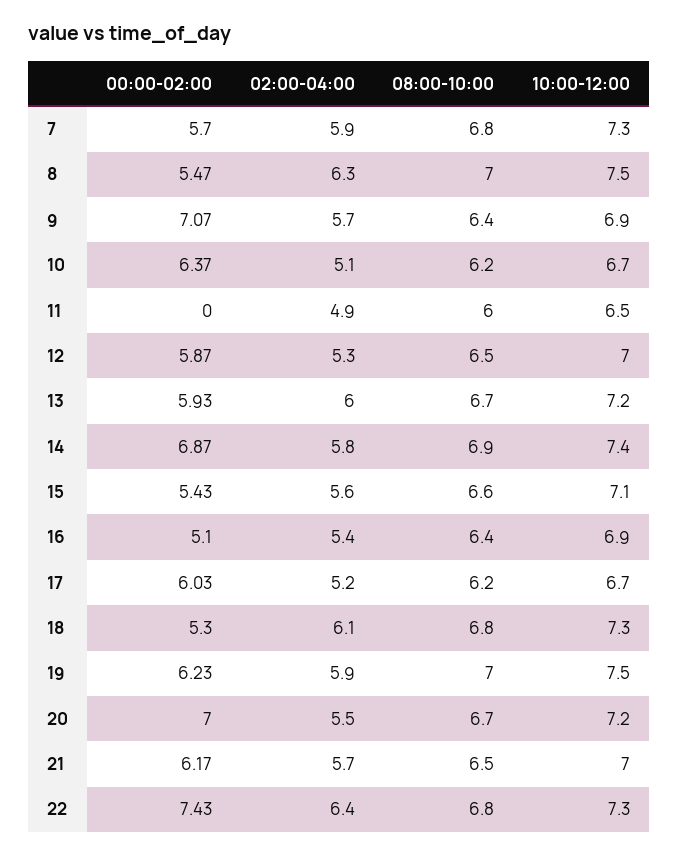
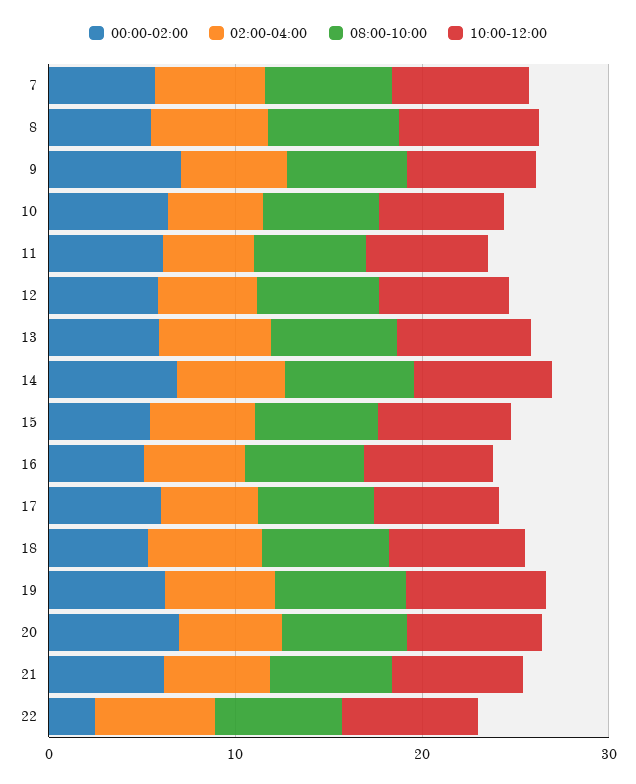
  {
    "00:00-02:00": {
      "7": 5.7,
      "8": 5.47,
      "9": 7.07,
      "10": 6.37,
-     "11": 0,
+     "11": 6,
      "12": 5.87,
      "13": 5.93,
      "14": 6.87,
      "15": 5.43,
      "16": 5.1,
      "17": 6.03,
      "18": 5.3,
      "19": 6.23,
      "20": 7,
      "21": 6.17,
-     "22": 7.43
+     "22": 2
    },
    "02:00-04:00": {
      "7": 5.9,
      "8": 6.3,
      "9": 5.7,
      "10": 5.1,
      "11": 4.9,
      "12": 5.3,
      "13": 6,
      "14": 5.8,
      "15": 5.6,
      "16": 5.4,
      "17": 5.2,
      "18": 6.1,
      "19": 5.9,
      "20": 5.5,
      "21": 5.7,
      "22": 6.4
    },
    "08:00-10:00": {
      "7": 6.8,
      "8": 7,
      "9": 6.4,
      "10": 6.2,
      "11": 6,
      "12": 6.5,
      "13": 6.7,
      "14": 6.9,
      "15": 6.6,
      "16": 6.4,
      "17": 6.2,
      "18": 6.8,
      "19": 7,
      "20": 6.7,
      "21": 6.5,
      "22": 6.8
    },
    "10:00-12:00": {
      "7": 7.3,
      "8": 7.5,
      "9": 6.9,
      "10": 6.7,
      "11": 6.5,
      "12": 7,
      "13": 7.2,
      "14": 7.4,
      "15": 7.1,
      "16": 6.9,
      "17": 6.7,
      "18": 7.3,
      "19": 7.5,
      "20": 7.2,
      "21": 7,
      "22": 7.3
    }
  }

